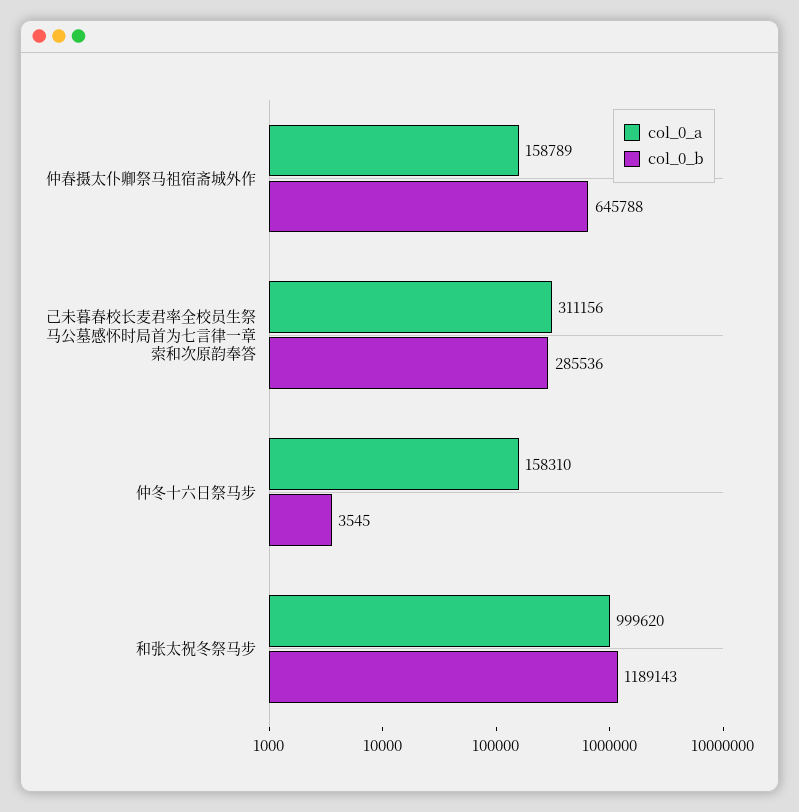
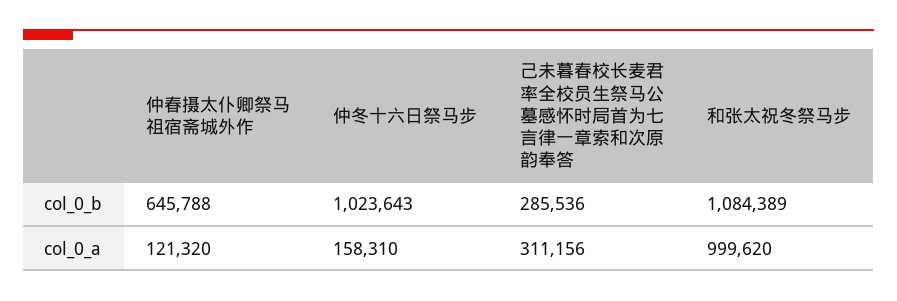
  {
    "col_0_a": {
-     "仲春摄太仆卿祭马祖宿斋城外作": 158789,
+     "仲春摄太仆卿祭马祖宿斋城外作": 121320,
      "己未暮春校长麦君率全校员生祭马公墓感怀时局首为七言律一章索和次原韵奉答": 311156,
      "仲冬十六日祭马步": 158310,
      "和张太祝冬祭马步": 999620
    },
    "col_0_b": {
      "仲春摄太仆卿祭马祖宿斋城外作": 645788,
      "己未暮春校长麦君率全校员生祭马公墓感怀时局首为七言律一章索和次原韵奉答": 285536,
-     "仲冬十六日祭马步": 3545,
+     "仲冬十六日祭马步": 1023643,
-     "和张太祝冬祭马步": 1189143
+     "和张太祝冬祭马步": 1084389
    }
  }

